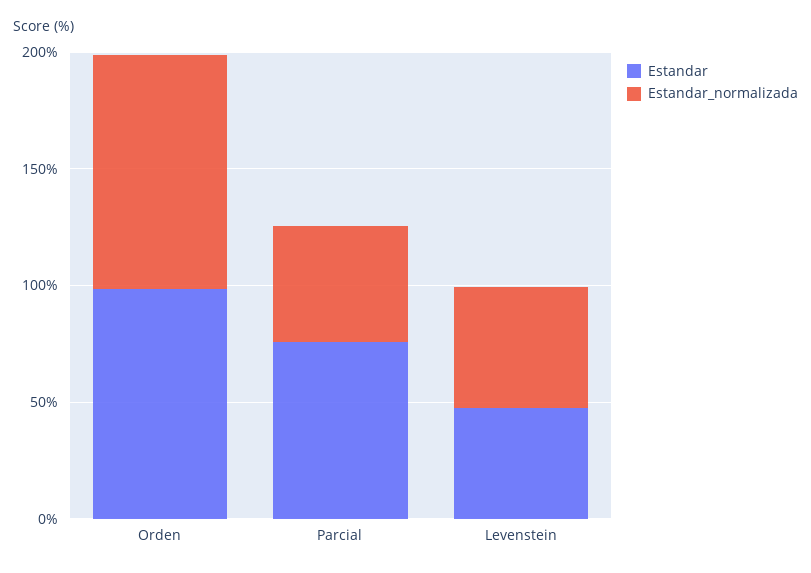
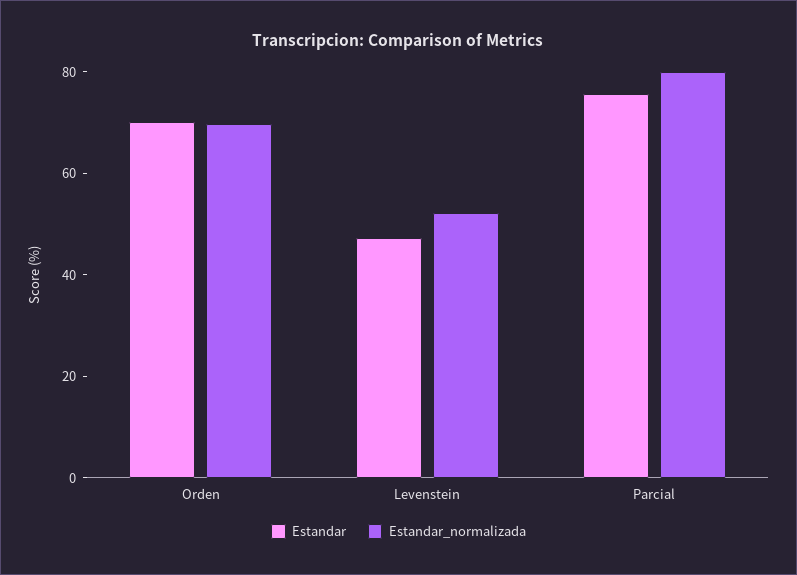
  {
    "Estandar": {
-     "Orden": 100,
+     "Orden": 70,
      "Parcial": 75,
      "Levenstein": 45
    },
    "Estandar_normalizada": {
-     "Orden": 100,
+     "Orden": 70,
-     "Parcial": 50,
+     "Parcial": 80,
      "Levenstein": 50
    }
  }

